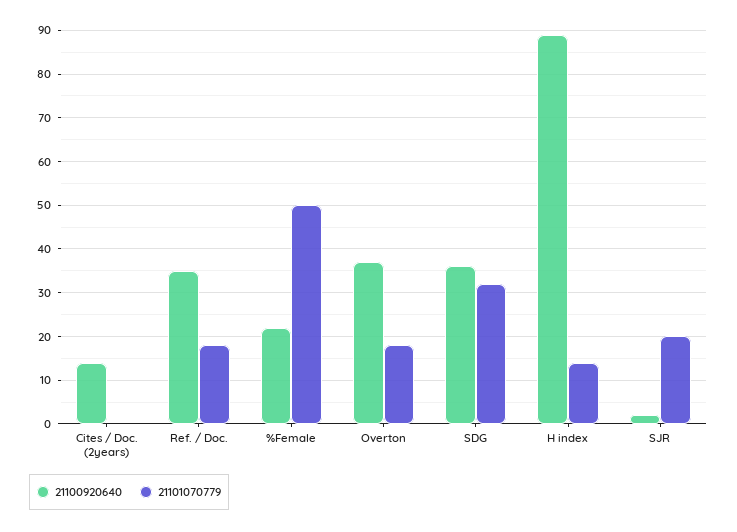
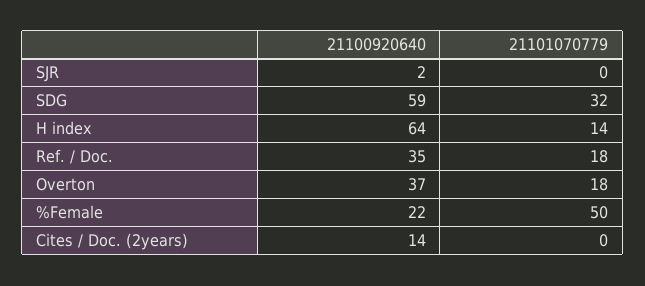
  {
    "21100920640": {
      "Cites / Doc. (2years)": 14,
      "Ref. / Doc.": 35,
      "%Female": 22,
      "Overton": 37,
-     "SDG": 35,
+     "SDG": 59,
-     "H index": 90,
+     "H index": 64,
      "SJR": 2
    },
    "21101070779": {
      "Cites / Doc. (2years)": 0,
      "Ref. / Doc.": 18,
      "%Female": 50,
      "Overton": 18,
      "SDG": 32,
      "H index": 14,
-     "SJR": 20
+     "SJR": 0
    }
  }

